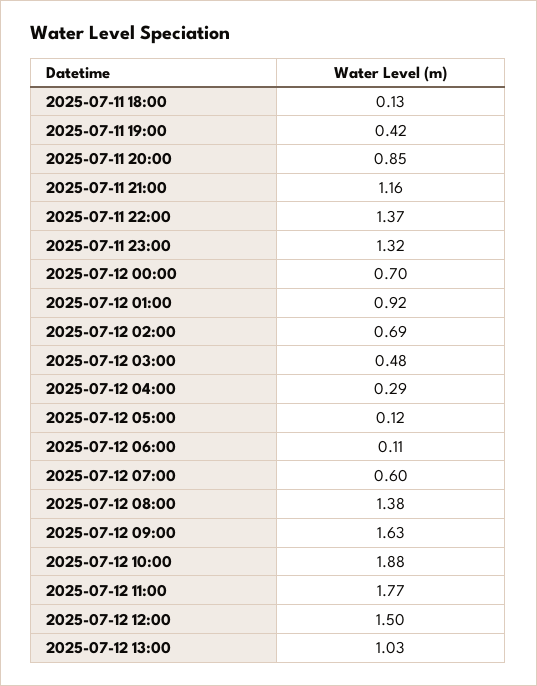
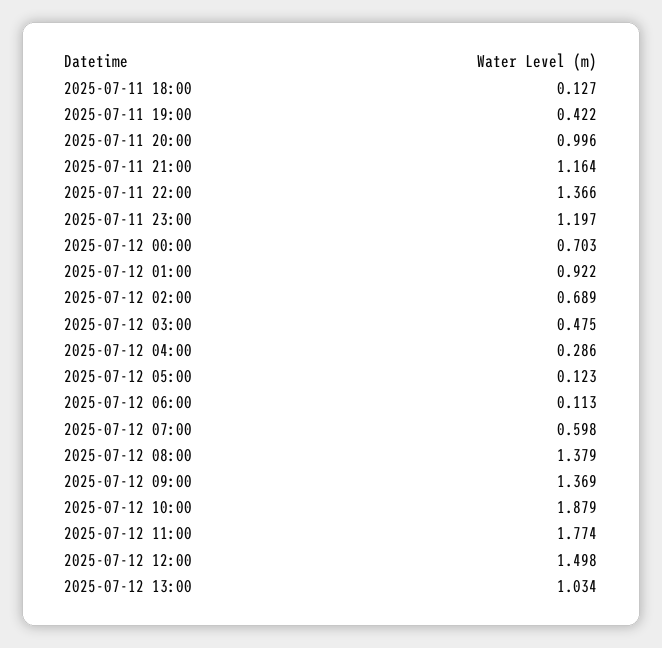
  {
    "2025-07-11 18:00": 0.127,
    "2025-07-11 19:00": 0.422,
-   "2025-07-11 20:00": 0.85,
+   "2025-07-11 20:00": 0.996,
    "2025-07-11 21:00": 1.164,
    "2025-07-11 22:00": 1.366,
-   "2025-07-11 23:00": 1.32,
+   "2025-07-11 23:00": 1.197,
    "2025-07-12 00:00": 0.703,
    "2025-07-12 01:00": 0.922,
    "2025-07-12 02:00": 0.689,
    "2025-07-12 03:00": 0.475,
    "2025-07-12 04:00": 0.286,
    "2025-07-12 05:00": 0.123,
    "2025-07-12 06:00": 0.113,
    "2025-07-12 07:00": 0.598,
    "2025-07-12 08:00": 1.379,
-   "2025-07-12 09:00": 1.63,
+   "2025-07-12 09:00": 1.369,
    "2025-07-12 10:00": 1.879,
    "2025-07-12 11:00": 1.774,
    "2025-07-12 12:00": 1.498,
    "2025-07-12 13:00": 1.034
  }

